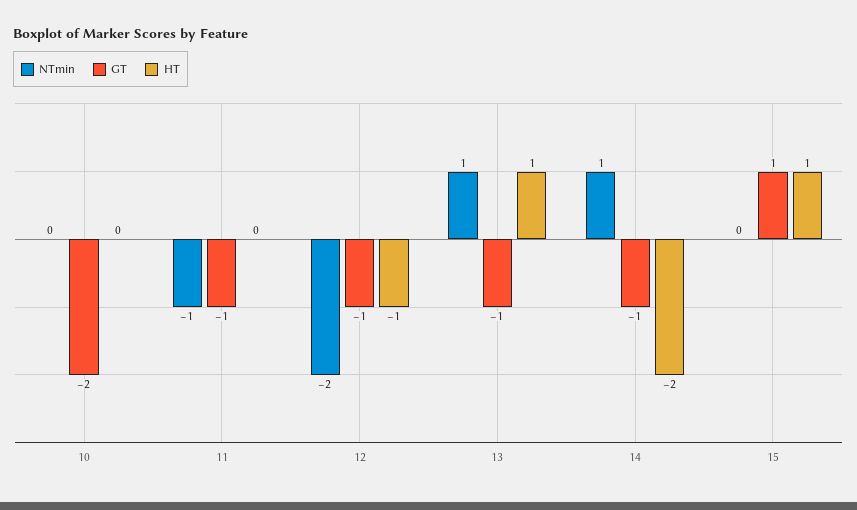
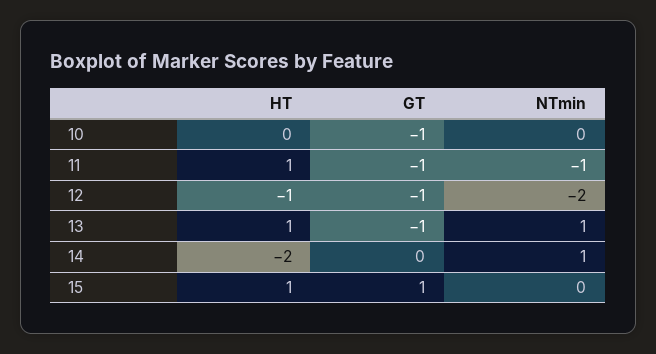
  {
    "NTmin": {
      "10": 0,
      "11": -1,
      "12": -2,
      "13": 1,
      "14": 1,
      "15": 0
    },
    "GT": {
-     "10": -2,
+     "10": -1,
      "11": -1,
      "12": -1,
      "13": -1,
-     "14": -1,
+     "14": 0,
      "15": 1
    },
    "HT": {
      "10": 0,
-     "11": 0,
+     "11": 1,
      "12": -1,
      "13": 1,
      "14": -2,
      "15": 1
    }
  }

